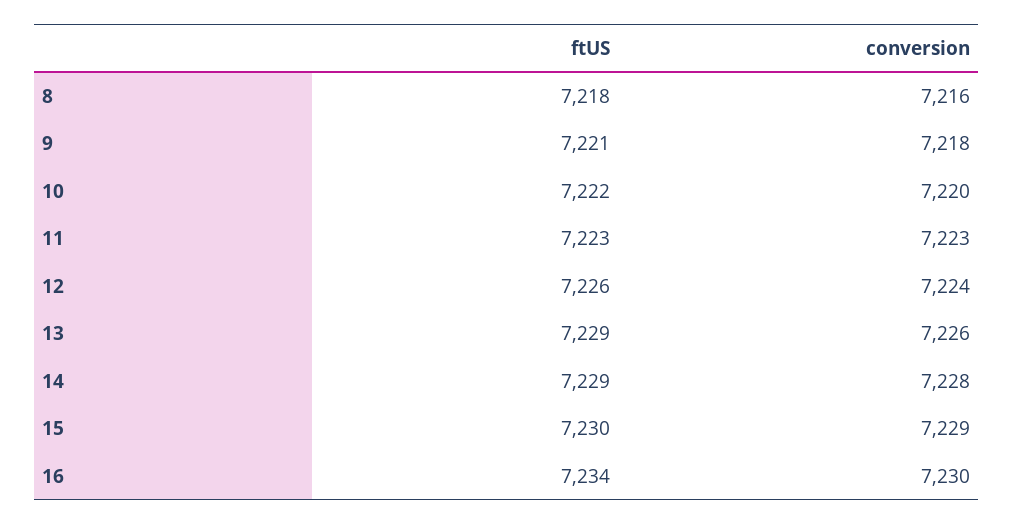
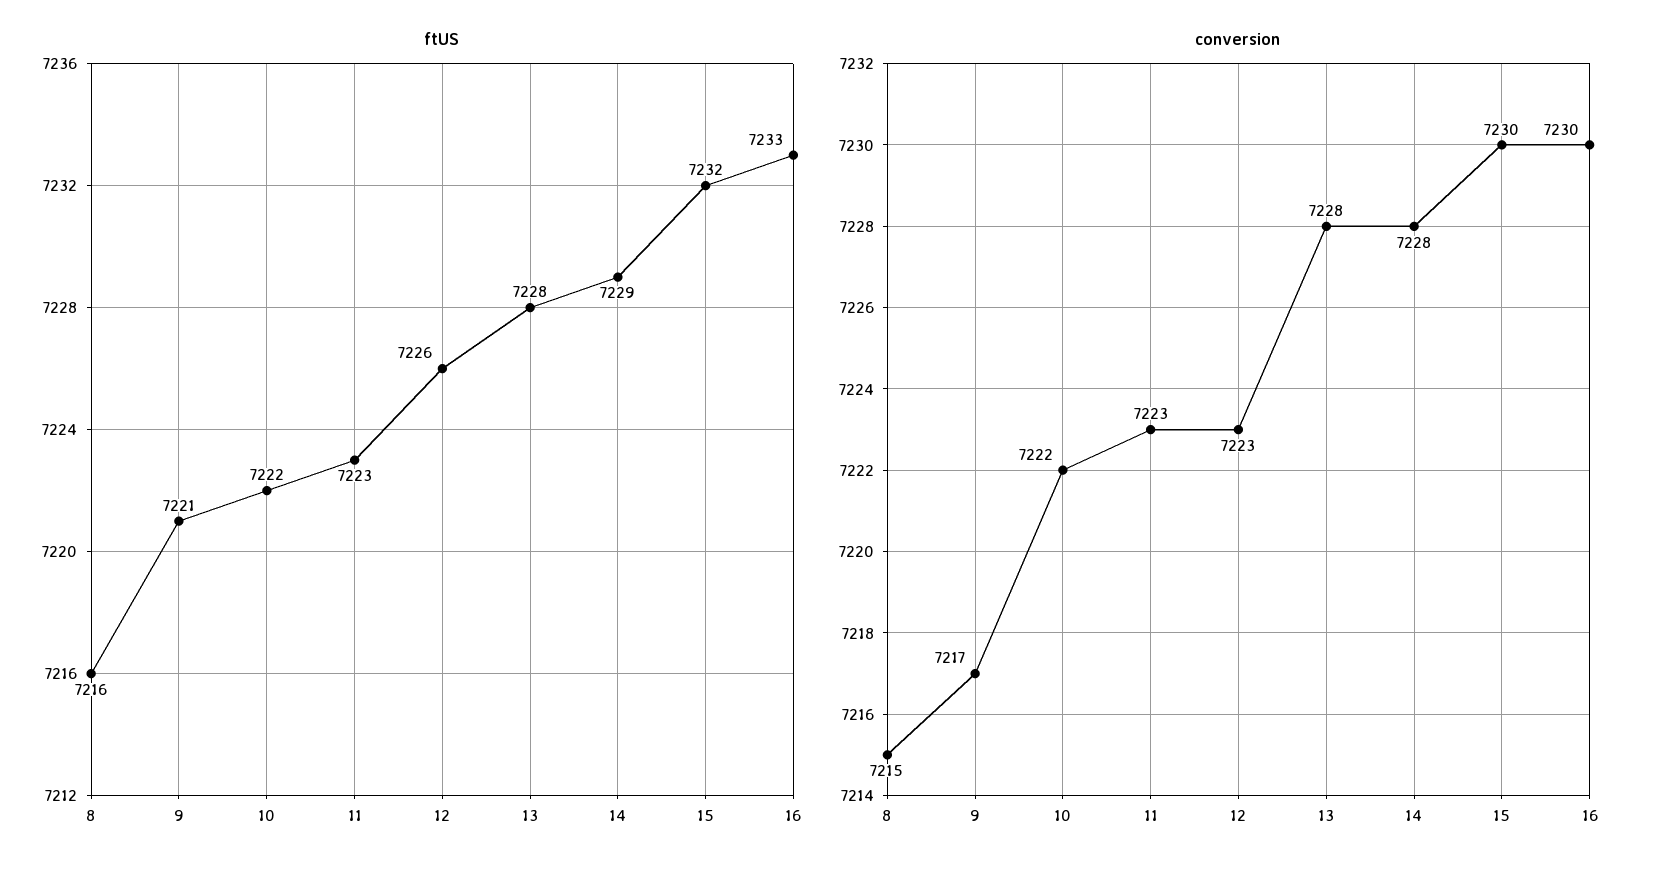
  {
    "ftUS": {
-     "8": 7218,
+     "8": 7216,
      "9": 7221,
      "10": 7222,
      "11": 7223,
      "12": 7226,
-     "13": 7229,
+     "13": 7228,
      "14": 7229,
-     "15": 7230,
+     "15": 7232,
-     "16": 7234
+     "16": 7233
    },
    "conversion": {
-     "8": 7216,
+     "8": 7215,
-     "9": 7218,
+     "9": 7217,
-     "10": 7220,
+     "10": 7222,
      "11": 7223,
-     "12": 7224,
+     "12": 7223,
-     "13": 7226,
+     "13": 7228,
      "14": 7228,
-     "15": 7229,
+     "15": 7230,
      "16": 7230
    }
  }

